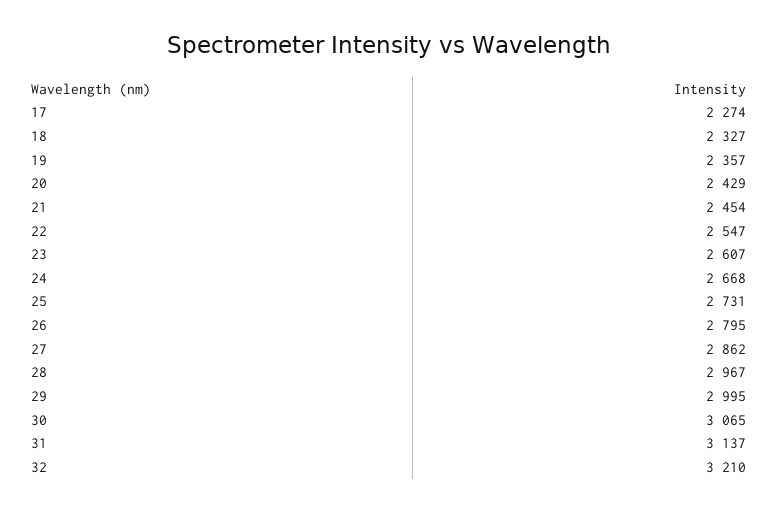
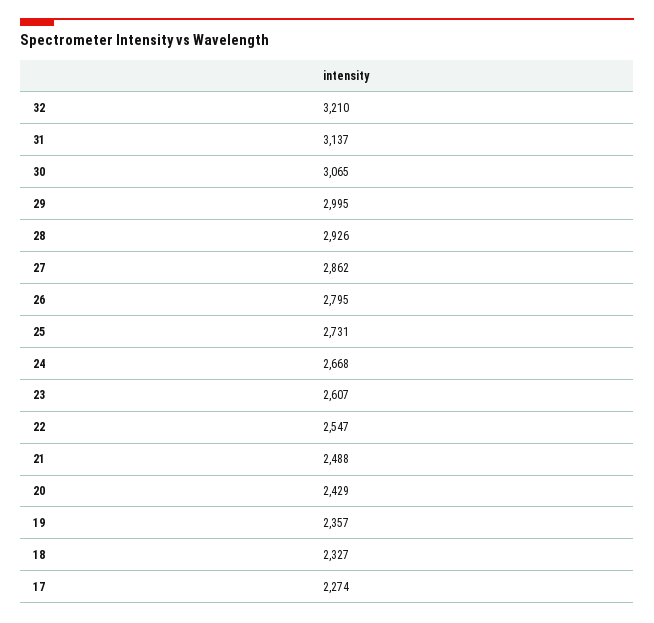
  {
    "17": 2274,
    "18": 2327,
    "19": 2357,
    "20": 2429,
-   "21": 2454,
+   "21": 2488,
    "22": 2547,
    "23": 2607,
    "24": 2668,
    "25": 2731,
    "26": 2795,
    "27": 2862,
-   "28": 2967,
+   "28": 2926,
    "29": 2995,
    "30": 3065,
    "31": 3137,
    "32": 3210
  }

